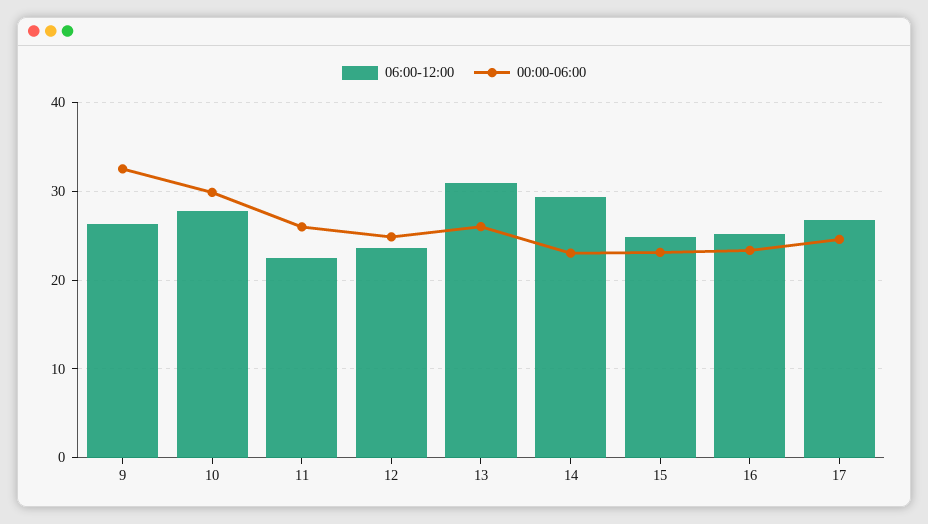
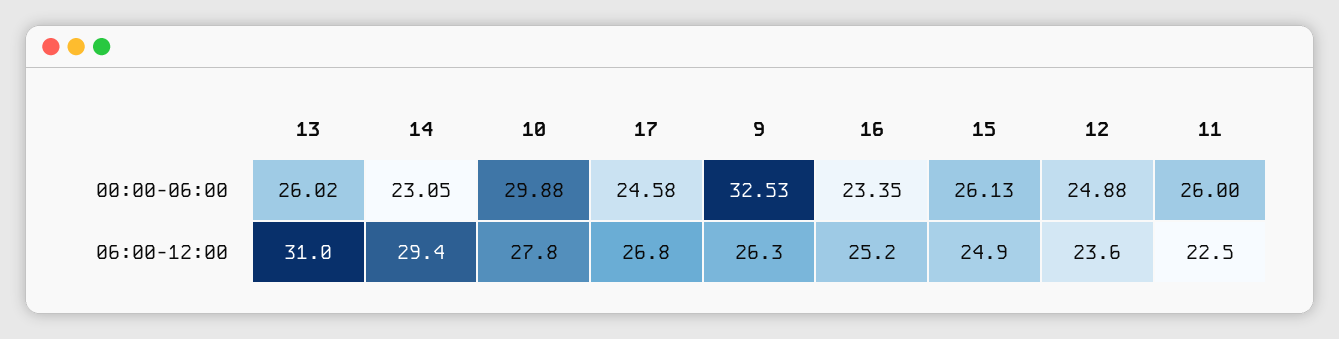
  {
    "06:00-12:00": {
      "9": 26.3,
      "10": 27.8,
      "11": 22.5,
      "12": 23.6,
      "13": 31,
      "14": 29.4,
      "15": 24.9,
      "16": 25.2,
      "17": 26.8
    },
    "00:00-06:00": {
      "9": 32.53,
      "10": 29.88,
      "11": 26,
      "12": 24.88,
      "13": 26.02,
      "14": 23.05,
-     "15": 23,
+     "15": 26.13,
      "16": 23.35,
      "17": 24.58
    }
  }

